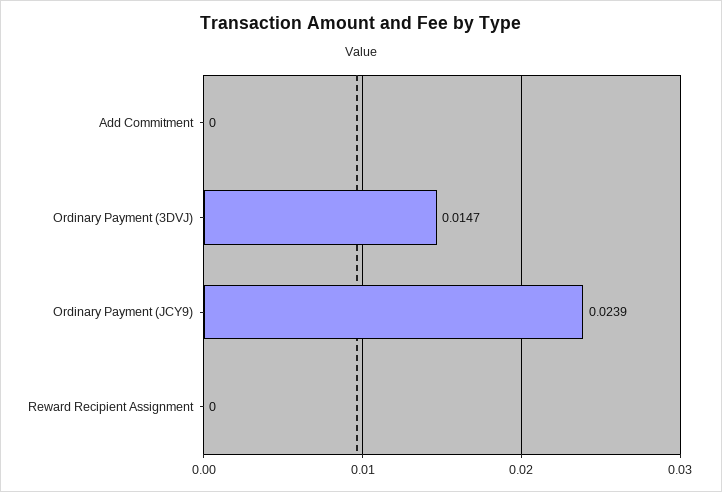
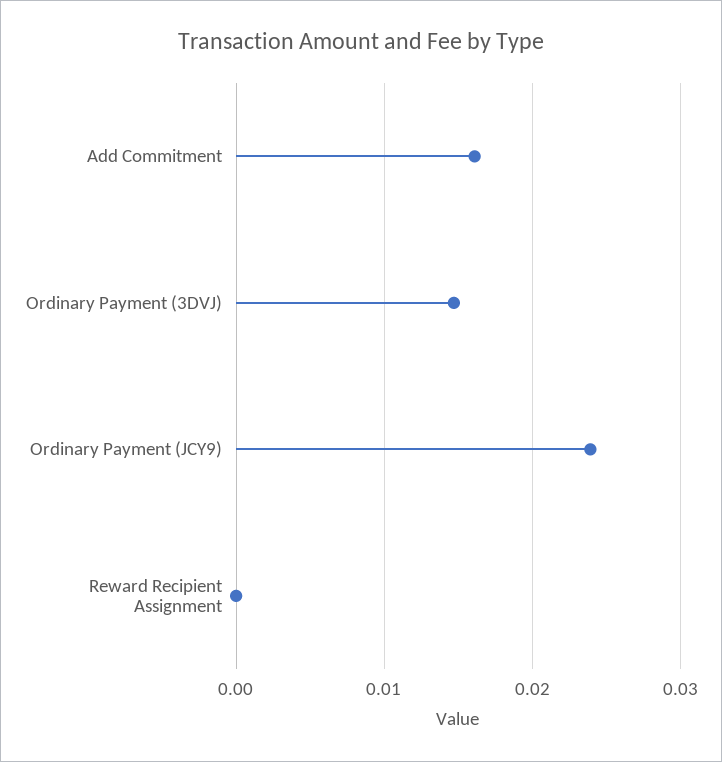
  {
-   "Add Commitment": 0,
+   "Add Commitment": 0.016,
    "Ordinary Payment (3DVJ)": 0.0147,
    "Ordinary Payment (JCY9)": 0.0239,
    "Reward Recipient Assignment": 0
  }

